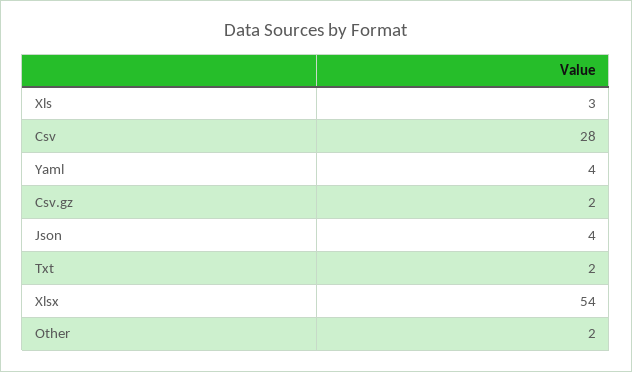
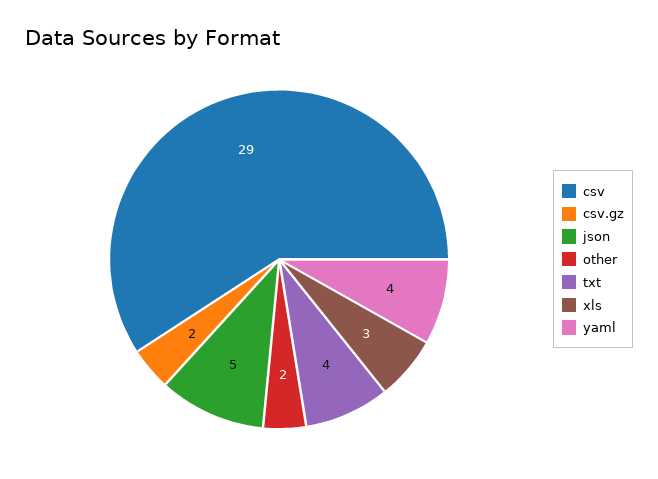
  {
    "Xls": 3,
-   "Csv": 28,
+   "Csv": 29,
    "Yaml": 4,
    "Csv.gz": 2,
-   "Json": 4,
+   "Json": 5,
-   "Txt": 2,
+   "Txt": 4,
-   "Xlsx": 54,
    "Other": 2
  }

